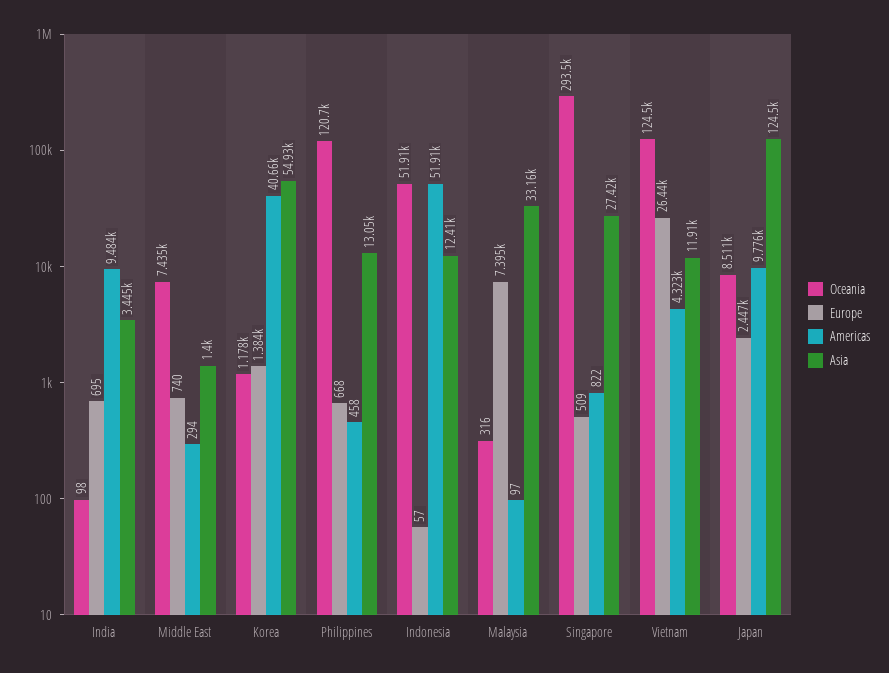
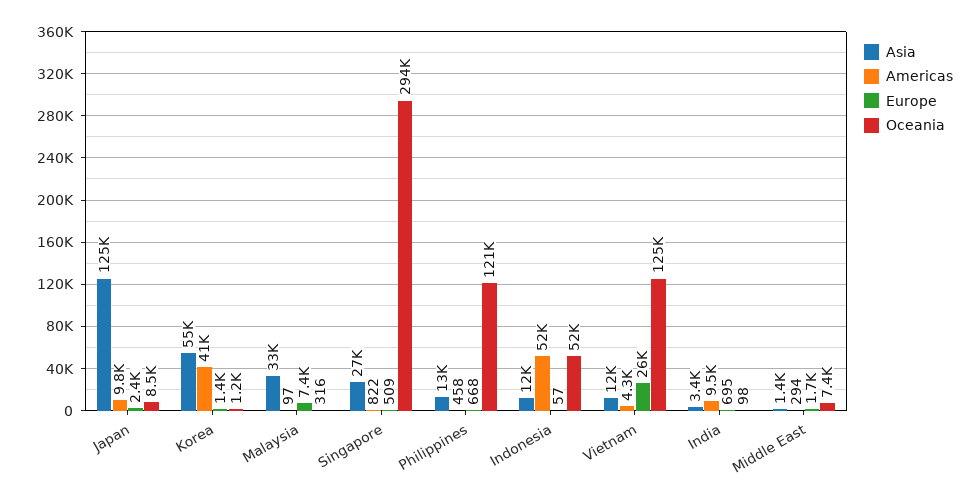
  {
    "Oceania": {
      "India": 98,
      "Middle East": 7435,
      "Korea": 1178,
      "Philippines": 120700,
      "Indonesia": 51910,
      "Malaysia": 316,
      "Singapore": 293500,
      "Vietnam": 124500,
      "Japan": 8511
    },
    "Europe": {
      "India": 695,
-     "Middle East": 740,
+     "Middle East": 1700,
      "Korea": 1384,
      "Philippines": 668,
      "Indonesia": 57,
      "Malaysia": 7395,
      "Singapore": 509,
      "Vietnam": 26440,
      "Japan": 2447
    },
    "Americas": {
      "India": 9484,
      "Middle East": 294,
      "Korea": 40660,
      "Philippines": 458,
      "Indonesia": 51910,
      "Malaysia": 97,
      "Singapore": 822,
      "Vietnam": 4323,
      "Japan": 9776
    },
    "Asia": {
      "India": 3445,
      "Middle East": 1400,
      "Korea": 54930,
      "Philippines": 13050,
      "Indonesia": 12410,
      "Malaysia": 33160,
      "Singapore": 27420,
      "Vietnam": 11910,
      "Japan": 124500
    }
  }

